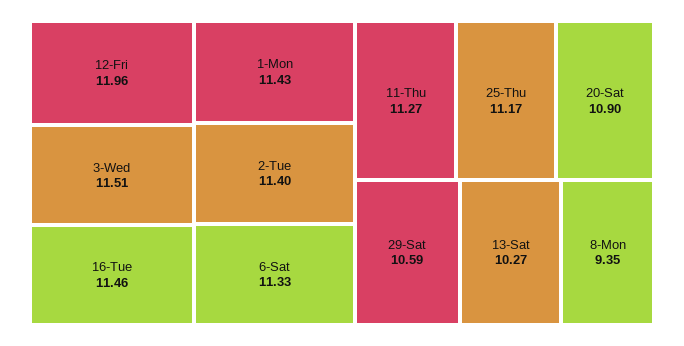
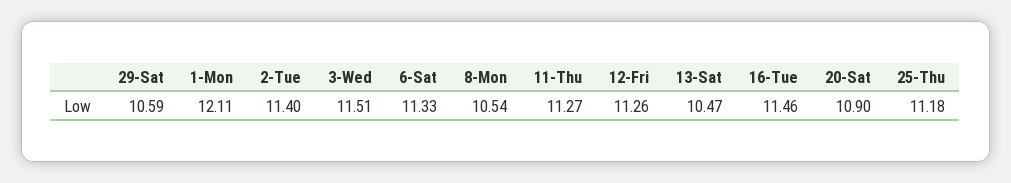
  {
-   "12-Fri": 11.96,
+   "12-Fri": 11.26,
    "3-Wed": 11.51,
    "16-Tue": 11.46,
-   "1-Mon": 11.43,
+   "1-Mon": 12.11,
    "2-Tue": 11.4,
    "6-Sat": 11.33,
    "11-Thu": 11.27,
-   "25-Thu": 11.17,
+   "25-Thu": 11.18,
    "20-Sat": 10.9,
    "29-Sat": 10.59,
-   "13-Sat": 10.27,
+   "13-Sat": 10.47,
-   "8-Mon": 9.35
+   "8-Mon": 10.54
  }

